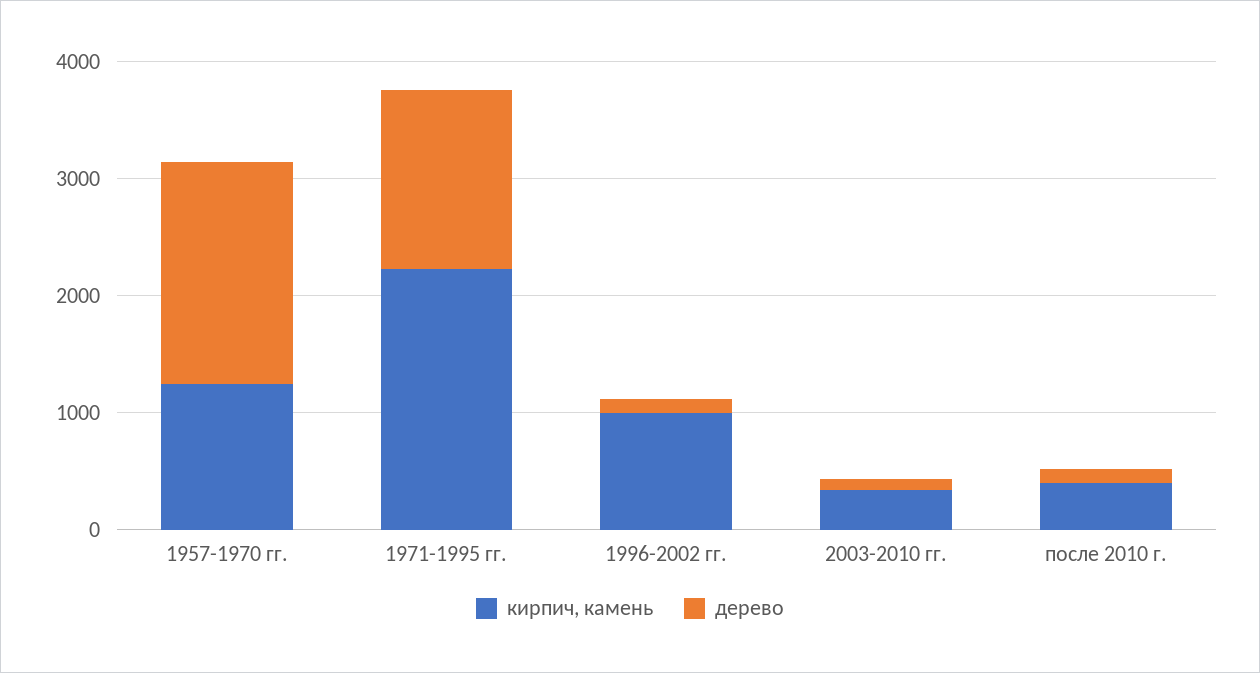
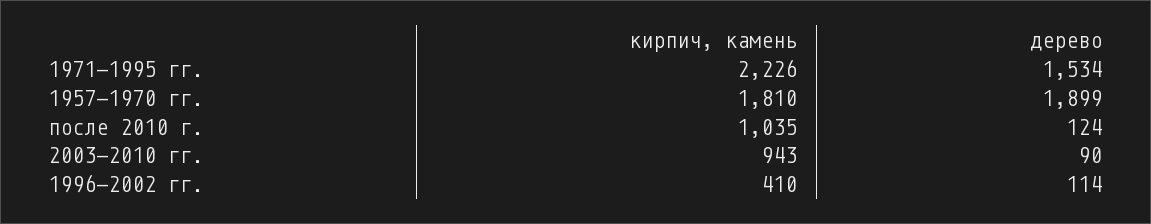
  {
    "кирпич, камень": {
-     "1957-1970 гг.": 1200,
+     "1957-1970 гг.": 1810,
      "1971-1995 гг.": 2226,
-     "1996-2002 гг.": 1000,
+     "1996-2002 гг.": 410,
-     "2003-2010 гг.": 400,
+     "2003-2010 гг.": 943,
-     "после 2010 г.": 400
+     "после 2010 г.": 1035
    },
    "дерево": {
      "1957-1970 гг.": 1899,
      "1971-1995 гг.": 1534,
      "1996-2002 гг.": 114,
      "2003-2010 гг.": 90,
      "после 2010 г.": 124
    }
  }

